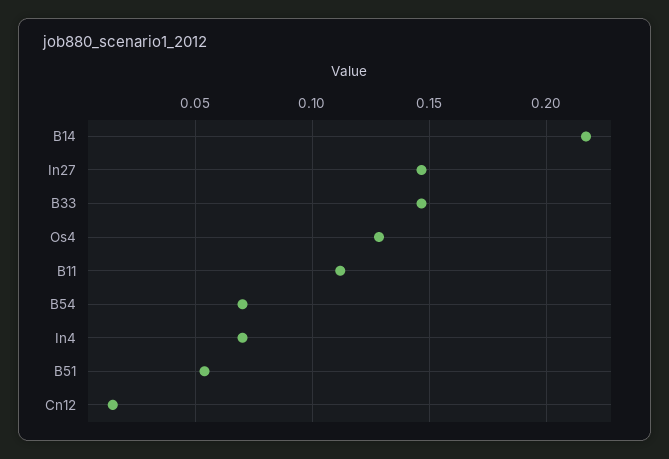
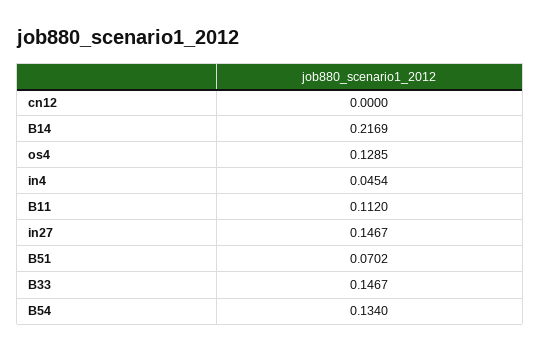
  {
    "B14": 0.2169,
    "In27": 0.1467,
    "B33": 0.1467,
    "Os4": 0.1285,
    "B11": 0.112,
-   "B54": 0.07,
+   "B54": 0.134,
-   "In4": 0.07,
+   "In4": 0.0454,
-   "B51": 0.055,
+   "B51": 0.0702,
-   "Cn12": 0.015
+   "Cn12": 0
  }

